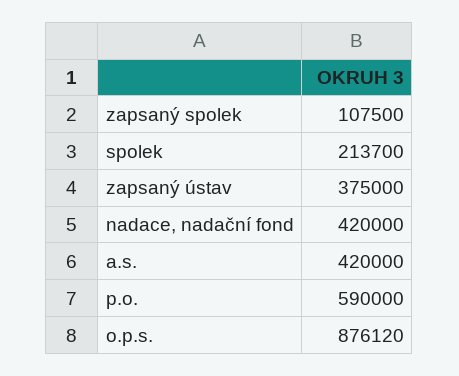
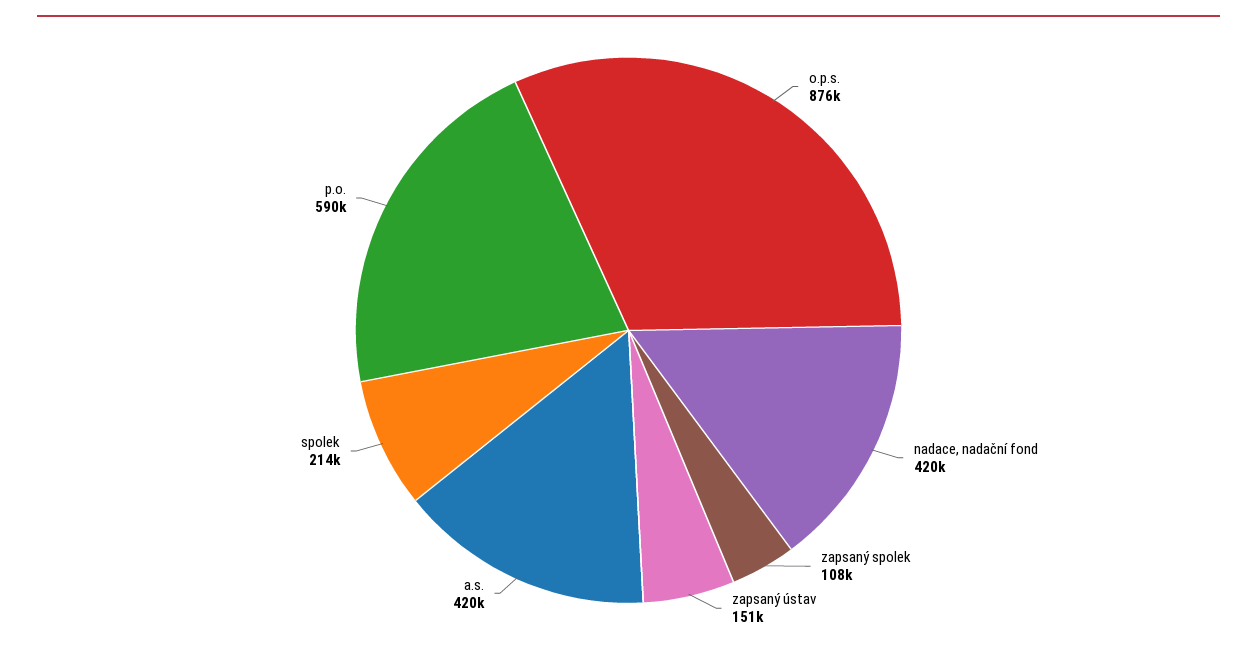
  {
    "zapsaný spolek": 107500,
    "spolek": 213700,
-   "zapsaný ústav": 375000,
+   "zapsaný ústav": 151000,
    "nadace, nadační fond": 420000,
    "a.s.": 420000,
    "p.o.": 590000,
    "o.p.s.": 876120
  }

